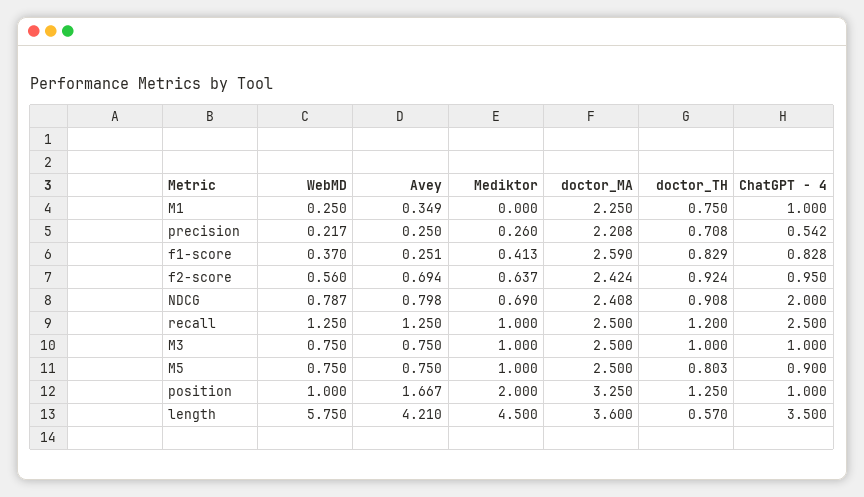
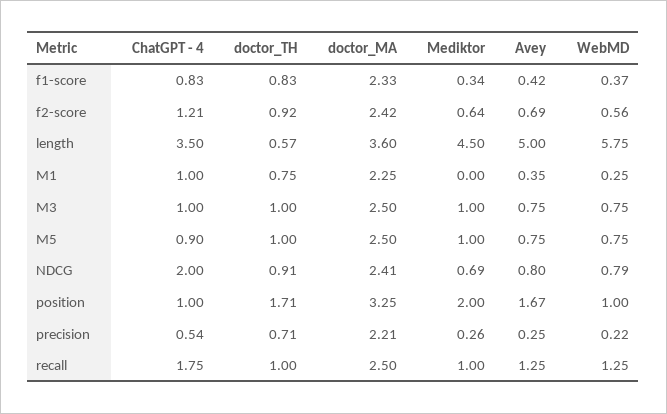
  {
    "WebMD": {
      "M1": 0.25,
      "precision": 0.217,
      "f1-score": 0.37,
      "f2-score": 0.56,
      "NDCG": 0.787,
      "recall": 1.25,
      "M3": 0.75,
      "M5": 0.75,
      "position": 1,
      "length": 5.75
    },
    "Avey": {
      "M1": 0.349,
      "precision": 0.25,
-     "f1-score": 0.251,
+     "f1-score": 0.42,
      "f2-score": 0.694,
      "NDCG": 0.798,
      "recall": 1.25,
      "M3": 0.75,
      "M5": 0.75,
      "position": 1.667,
-     "length": 4.21
+     "length": 5
    },
    "Mediktor": {
      "M1": 0,
      "precision": 0.26,
-     "f1-score": 0.413,
+     "f1-score": 0.34,
      "f2-score": 0.637,
      "NDCG": 0.69,
      "recall": 1,
      "M3": 1,
      "M5": 1,
      "position": 2,
      "length": 4.5
    },
    "doctor_MA": {
      "M1": 2.25,
      "precision": 2.208,
-     "f1-score": 2.59,
+     "f1-score": 2.33,
      "f2-score": 2.424,
      "NDCG": 2.408,
      "recall": 2.5,
      "M3": 2.5,
      "M5": 2.5,
      "position": 3.25,
      "length": 3.6
    },
    "doctor_TH": {
      "M1": 0.75,
      "precision": 0.708,
      "f1-score": 0.829,
      "f2-score": 0.924,
      "NDCG": 0.908,
-     "recall": 1.2,
+     "recall": 1,
      "M3": 1,
-     "M5": 0.803,
+     "M5": 1,
-     "position": 1.25,
+     "position": 1.71,
      "length": 0.57
    },
    "ChatGPT - 4": {
      "M1": 1,
      "precision": 0.542,
      "f1-score": 0.828,
-     "f2-score": 0.95,
+     "f2-score": 1.21,
      "NDCG": 2,
-     "recall": 2.5,
+     "recall": 1.75,
      "M3": 1,
      "M5": 0.9,
      "position": 1,
      "length": 3.5
    }
  }

